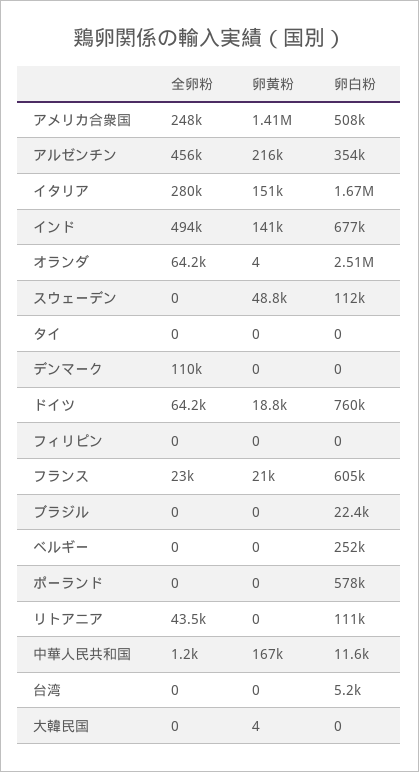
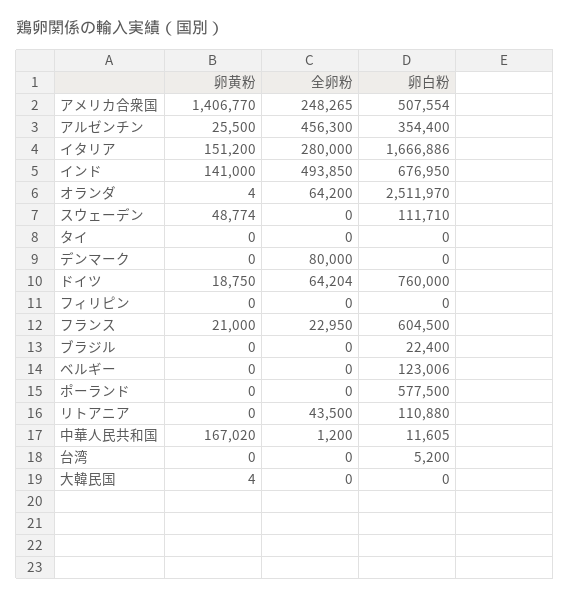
  {
    "全卵粉": {
      "アメリカ合衆国": 248265,
      "アルゼンチン": 456300,
      "イタリア": 280000,
      "インド": 493850,
      "オランダ": 64200,
      "スウェーデン": 0,
      "タイ": 0,
-     "デンマーク": 110000,
+     "デンマーク": 80000,
      "ドイツ": 64204,
      "フィリピン": 0,
      "フランス": 22950,
      "ブラジル": 0,
      "ベルギー": 0,
      "ポーランド": 0,
      "リトアニア": 43500,
      "中華人民共和国": 1200,
      "台湾": 0,
      "大韓民国": 0
    },
    "卵黄粉": {
      "アメリカ合衆国": 1406770,
-     "アルゼンチン": 216000,
+     "アルゼンチン": 25500,
      "イタリア": 151200,
      "インド": 141000,
      "オランダ": 4,
      "スウェーデン": 48774,
      "タイ": 0,
      "デンマーク": 0,
      "ドイツ": 18750,
      "フィリピン": 0,
      "フランス": 21000,
      "ブラジル": 0,
      "ベルギー": 0,
      "ポーランド": 0,
      "リトアニア": 0,
      "中華人民共和国": 167020,
      "台湾": 0,
      "大韓民国": 4
    },
    "卵白粉": {
      "アメリカ合衆国": 507554,
      "アルゼンチン": 354400,
      "イタリア": 1666886,
      "インド": 676950,
      "オランダ": 2511970,
      "スウェーデン": 111710,
      "タイ": 0,
      "デンマーク": 0,
      "ドイツ": 760000,
      "フィリピン": 0,
      "フランス": 604500,
      "ブラジル": 22400,
-     "ベルギー": 252000,
+     "ベルギー": 123006,
      "ポーランド": 577500,
      "リトアニア": 110880,
      "中華人民共和国": 11605,
      "台湾": 5200,
      "大韓民国": 0
    }
  }

